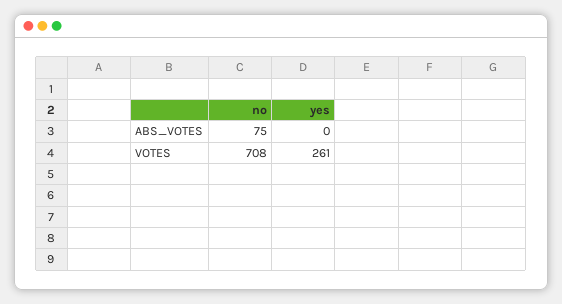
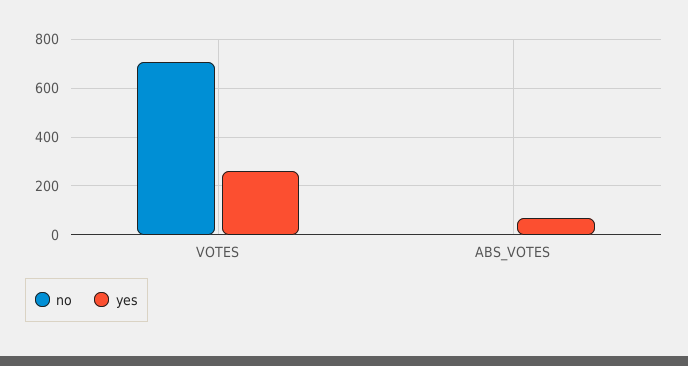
  {
    "no": {
-     "ABS_VOTES": 75,
+     "ABS_VOTES": 0,
      "VOTES": 708
    },
    "yes": {
-     "ABS_VOTES": 0,
+     "ABS_VOTES": 75,
      "VOTES": 261
    }
  }

